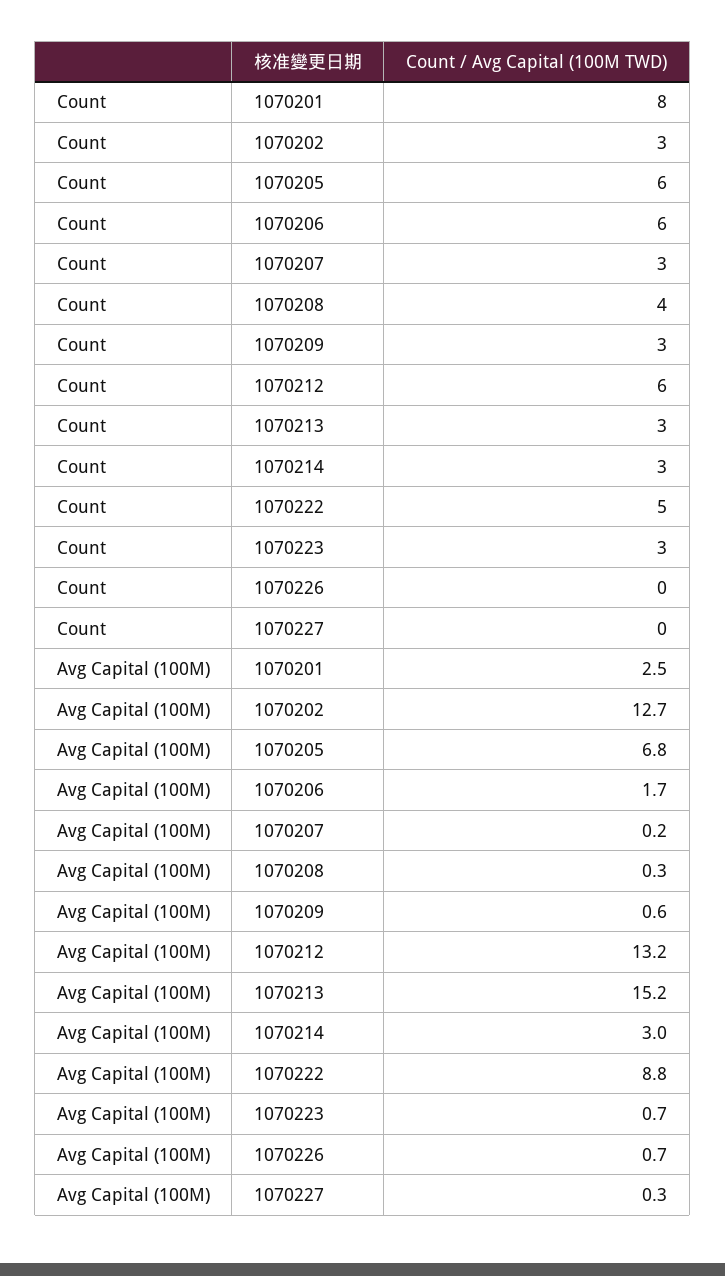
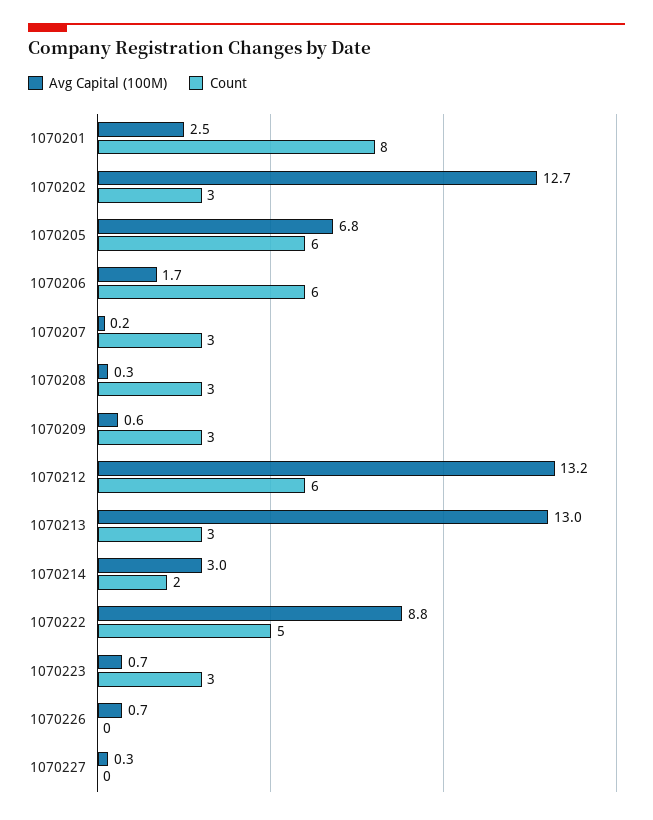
  {
    "Count": {
      "1070201": 8,
      "1070202": 3,
      "1070205": 6,
      "1070206": 6,
      "1070207": 3,
-     "1070208": 4,
+     "1070208": 3,
      "1070209": 3,
      "1070212": 6,
      "1070213": 3,
-     "1070214": 3,
+     "1070214": 2,
      "1070222": 5,
      "1070223": 3,
      "1070226": 0,
      "1070227": 0
    },
    "Avg Capital (100M)": {
      "1070201": 2.5,
      "1070202": 12.7,
      "1070205": 6.8,
      "1070206": 1.7,
      "1070207": 0.2,
      "1070208": 0.3,
      "1070209": 0.6,
      "1070212": 13.2,
-     "1070213": 15.2,
+     "1070213": 13,
      "1070214": 3,
      "1070222": 8.8,
      "1070223": 0.7,
      "1070226": 0.7,
      "1070227": 0.3
    }
  }

